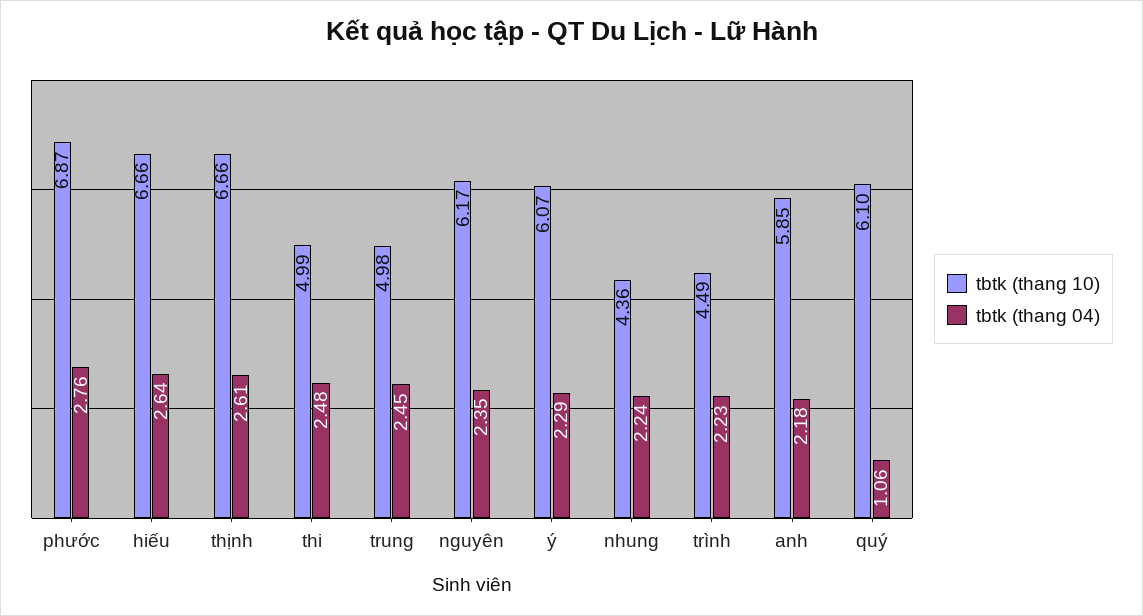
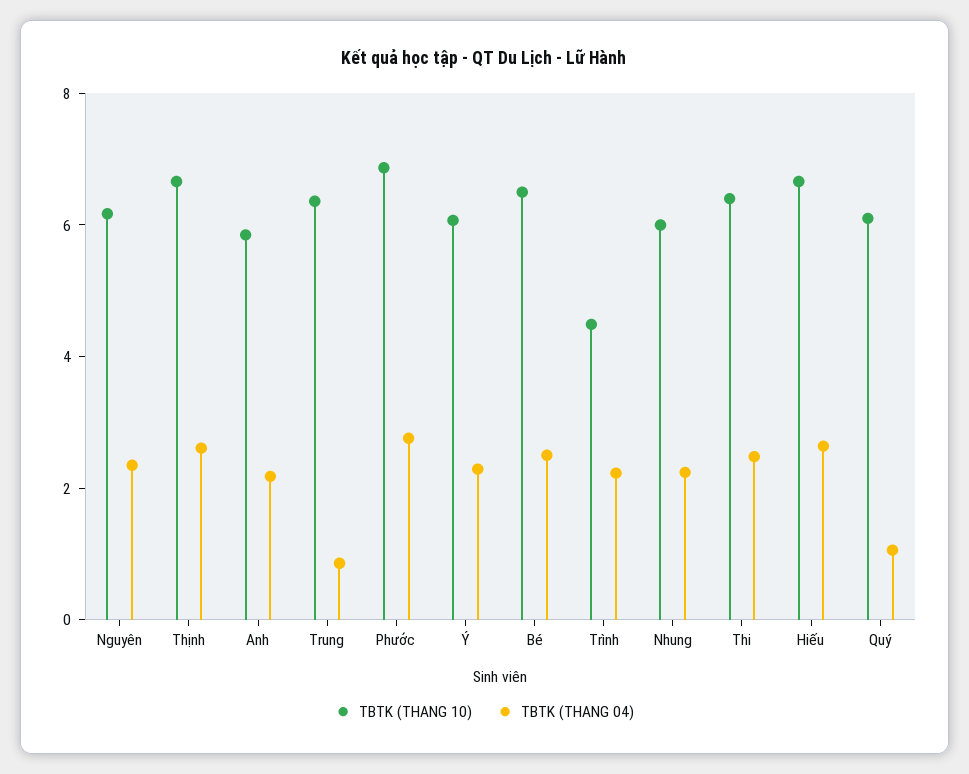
  {
    "tbtk (thang 10)": {
      "phước": 6.87,
      "hiếu": 6.66,
      "thịnh": 6.66,
-     "thi": 4.99,
+     "thi": 6.5,
-     "trung": 4.98,
+     "trung": 6.5,
      "nguyên": 6.17,
      "ý": 6.07,
-     "nhung": 4.36,
+     "nhung": 6,
      "trình": 4.49,
      "anh": 5.85,
-     "quý": 6.1
+     "quý": 6.1,
+     "Bé": 6.5
    },
    "tbtk (thang 04)": {
      "phước": 2.76,
      "hiếu": 2.64,
      "thịnh": 2.61,
      "thi": 2.48,
-     "trung": 2.45,
+     "trung": 1,
      "nguyên": 2.35,
      "ý": 2.29,
      "nhung": 2.24,
      "trình": 2.23,
      "anh": 2.18,
-     "quý": 1.06
+     "quý": 1.06,
+     "Bé": 2.5
    }
  }

